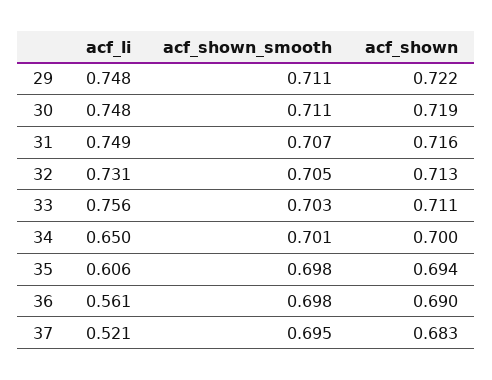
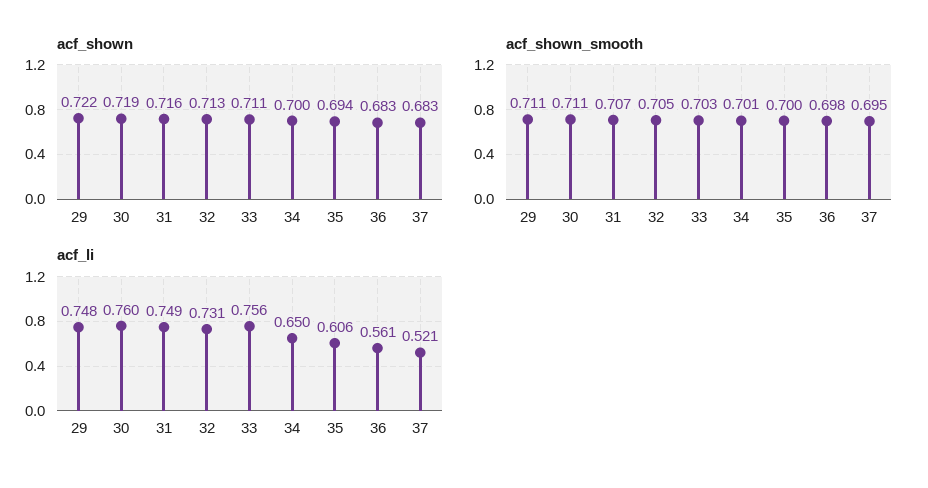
  {
    "acf_li": {
      "29": 0.748,
-     "30": 0.748,
+     "30": 0.76,
      "31": 0.749,
      "32": 0.731,
      "33": 0.756,
      "34": 0.65,
      "35": 0.606,
      "36": 0.561,
      "37": 0.521
    },
    "acf_shown_smooth": {
      "29": 0.711,
      "30": 0.711,
      "31": 0.707,
      "32": 0.705,
      "33": 0.703,
      "34": 0.701,
-     "35": 0.698,
+     "35": 0.7,
      "36": 0.698,
      "37": 0.695
    },
    "acf_shown": {
      "29": 0.722,
      "30": 0.719,
      "31": 0.716,
      "32": 0.713,
      "33": 0.711,
      "34": 0.7,
      "35": 0.694,
-     "36": 0.69,
+     "36": 0.683,
      "37": 0.683
    }
  }

